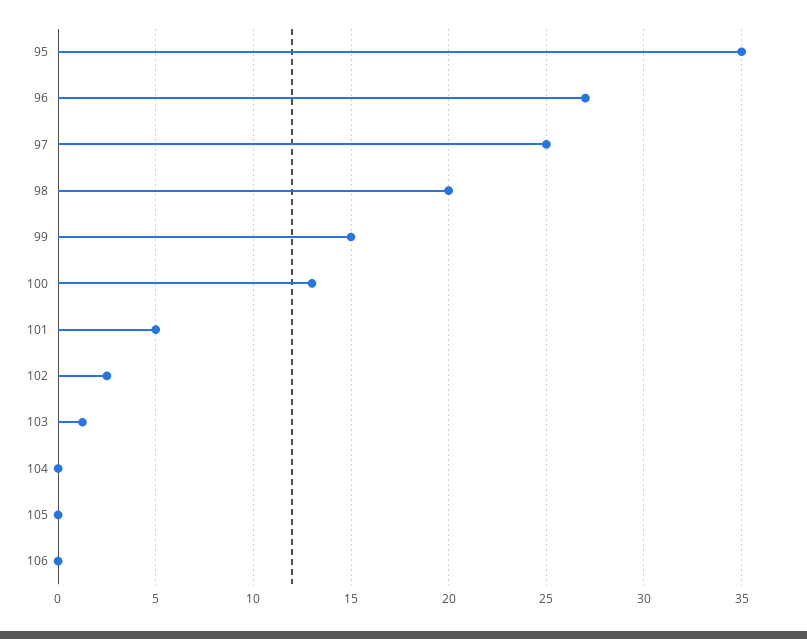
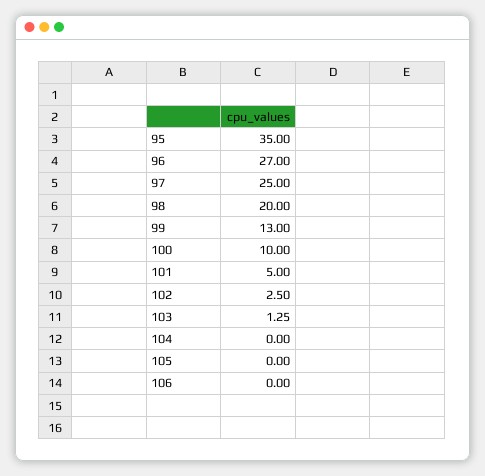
  {
    "95": 35,
    "96": 27,
    "97": 25,
    "98": 20,
-   "99": 15,
+   "99": 13,
-   "100": 13,
+   "100": 10,
    "101": 5,
    "102": 2.5,
    "103": 1.25,
    "104": 0,
    "105": 0,
    "106": 0
  }

